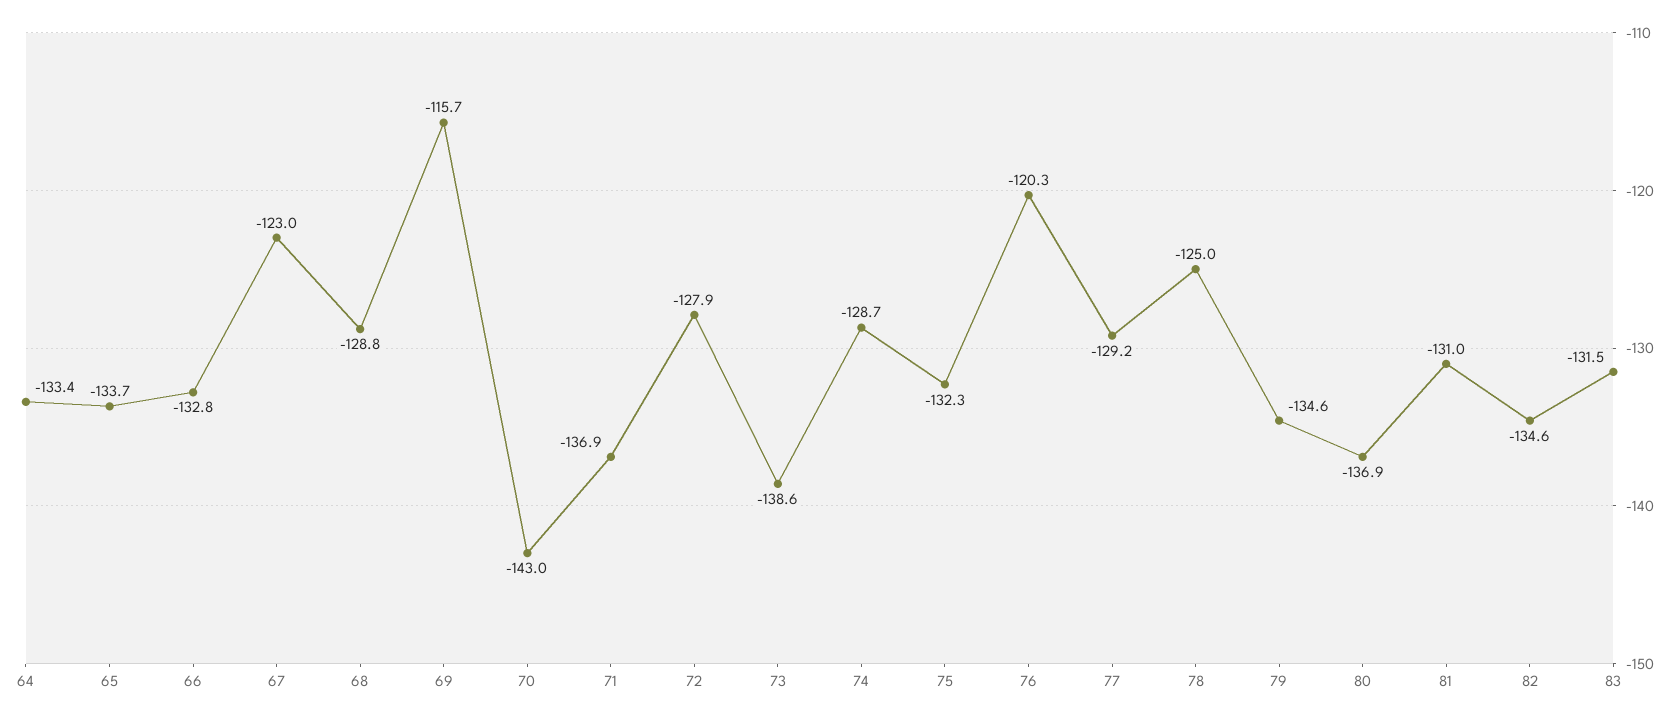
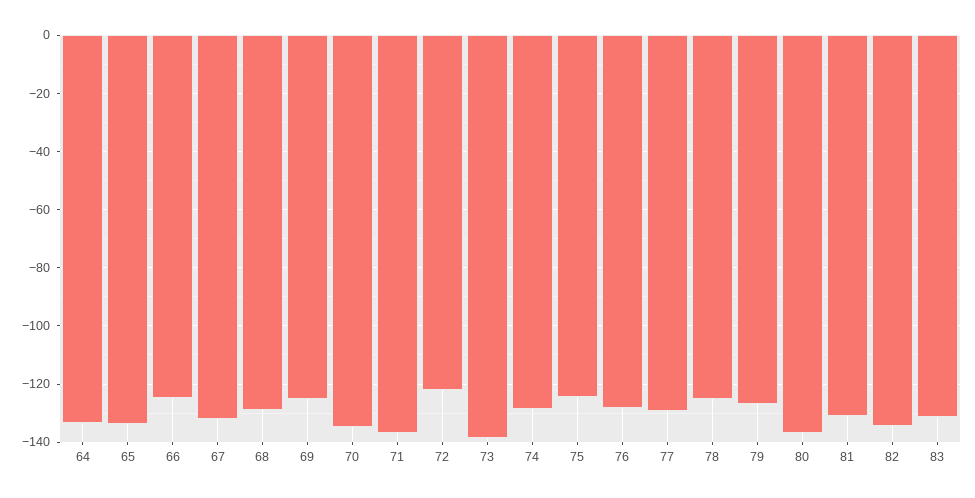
  {
    "64": -133.4,
    "65": -133.7,
-   "66": -132.8,
+   "66": -125,
-   "67": -123,
+   "67": -132.5,
    "68": -128.8,
-   "69": -115.7,
+   "69": -125,
-   "70": -143,
+   "70": -135,
    "71": -136.9,
-   "72": -127.9,
+   "72": -122.5,
    "73": -138.6,
    "74": -128.7,
-   "75": -132.3,
+   "75": -125,
-   "76": -120.3,
+   "76": -127.5,
    "77": -129.2,
    "78": -125,
-   "79": -134.6,
+   "79": -127.5,
    "80": -136.9,
    "81": -131,
    "82": -134.6,
    "83": -131.5
  }

